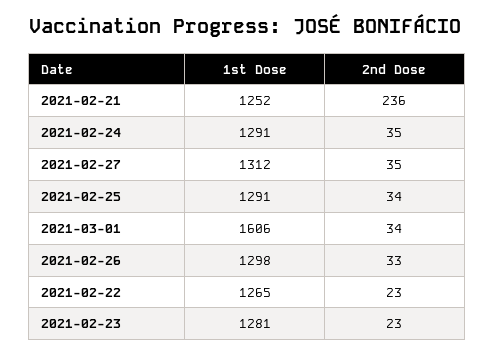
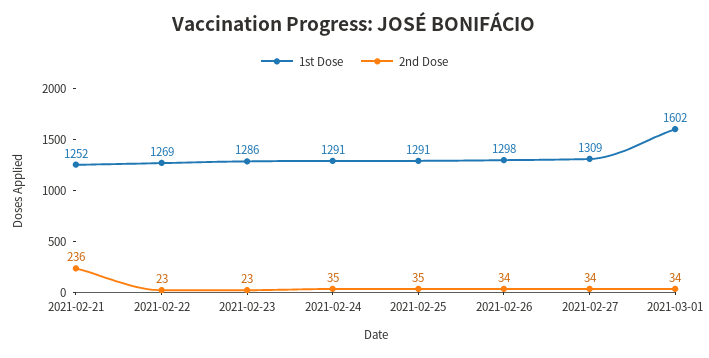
  {
    "1st Dose": {
      "2021-02-21": 1252,
      "2021-02-24": 1291,
-     "2021-02-27": 1312,
+     "2021-02-27": 1309,
      "2021-02-25": 1291,
-     "2021-03-01": 1606,
+     "2021-03-01": 1602,
      "2021-02-26": 1298,
-     "2021-02-22": 1265,
+     "2021-02-22": 1269,
-     "2021-02-23": 1281
+     "2021-02-23": 1286
    },
    "2nd Dose": {
      "2021-02-21": 236,
      "2021-02-24": 35,
-     "2021-02-27": 35,
+     "2021-02-27": 34,
-     "2021-02-25": 34,
+     "2021-02-25": 35,
      "2021-03-01": 34,
-     "2021-02-26": 33,
+     "2021-02-26": 34,
      "2021-02-22": 23,
      "2021-02-23": 23
    }
  }

